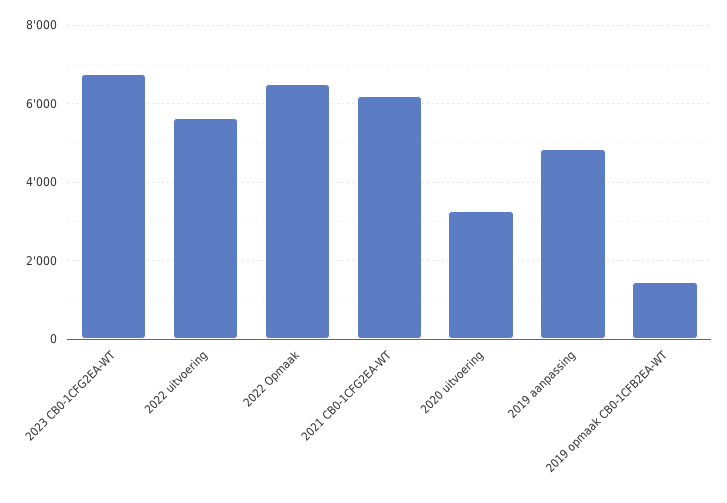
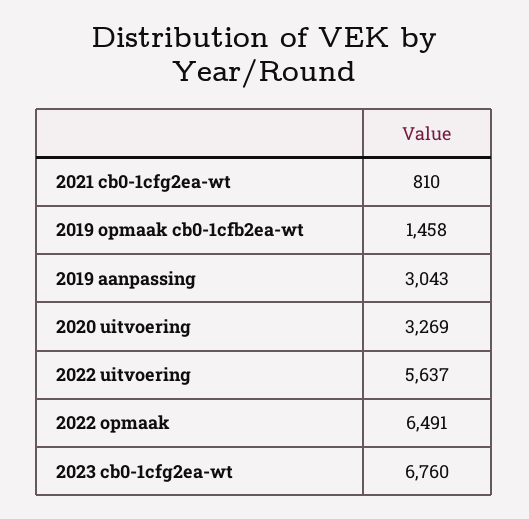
  {
    "2023 CB0-1CFG2EA-WT": 6760,
    "2022 uitvoering": 5637,
    "2022 Opmaak": 6491,
-   "2021 CB0-1CFG2EA-WT": 6200,
+   "2021 CB0-1CFG2EA-WT": 810,
    "2020 uitvoering": 3269,
-   "2019 aanpassing": 4800,
+   "2019 aanpassing": 3043,
    "2019 opmaak CB0-1CFB2EA-WT": 1458
  }

